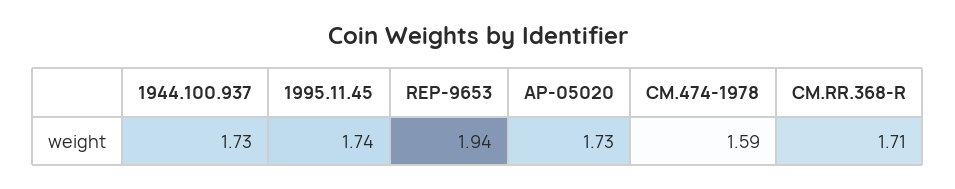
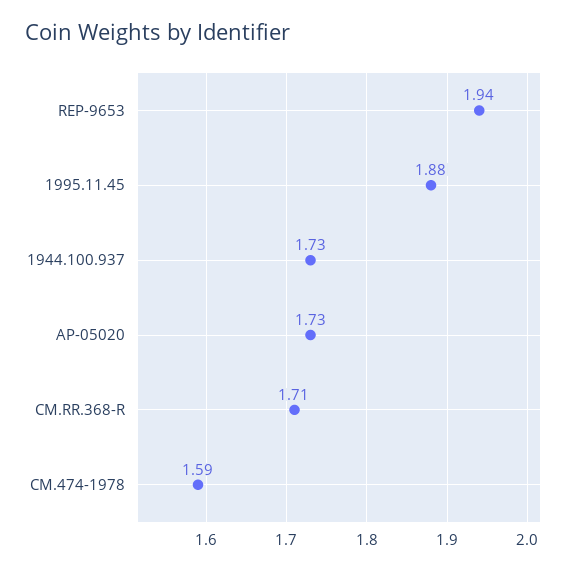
  {
    "1944.100.937": 1.73,
-   "1995.11.45": 1.74,
+   "1995.11.45": 1.88,
    "REP-9653": 1.94,
    "AP-05020": 1.73,
    "CM.474-1978": 1.59,
    "CM.RR.368-R": 1.71
  }

